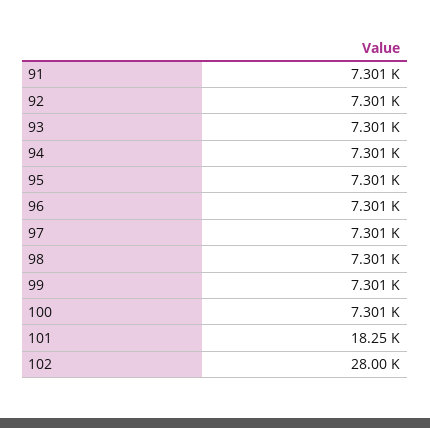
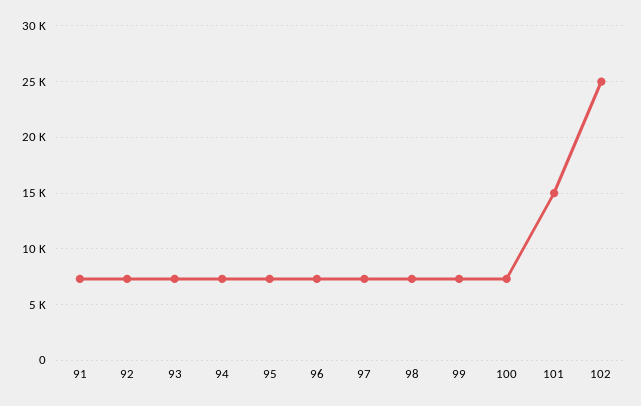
  {
    "91": 7301,
    "92": 7301,
    "93": 7301,
    "94": 7301,
    "95": 7301,
    "96": 7301,
    "97": 7301,
    "98": 7301,
    "99": 7301,
    "100": 7301,
-   "101": 18250,
+   "101": 15000,
-   "102": 28000
+   "102": 25000
  }

